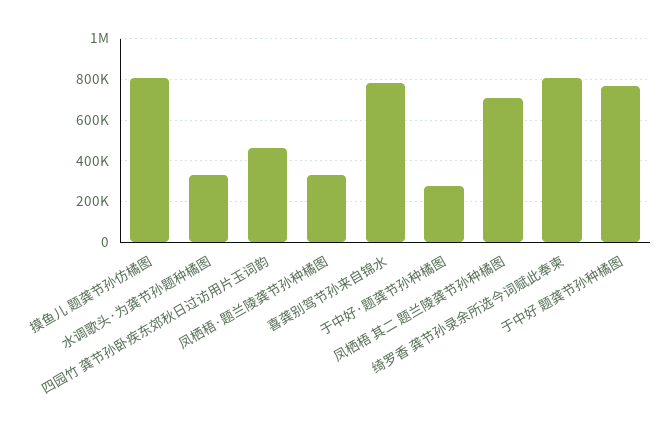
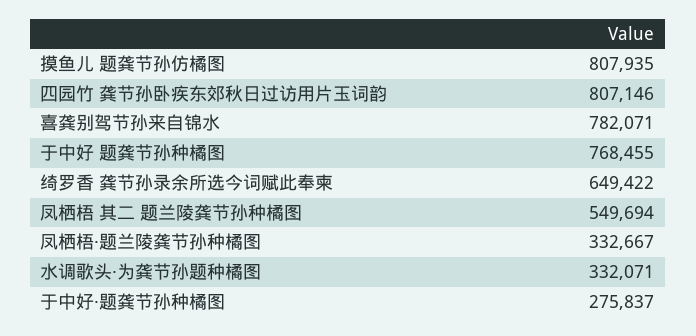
  {
    "摸鱼儿 题龚节孙仿橘图": 807935,
    "水调歌头·为龚节孙题种橘图": 332071,
-   "四园竹 龚节孙卧疾东郊秋日过访用片玉词韵": 450000,
+   "四园竹 龚节孙卧疾东郊秋日过访用片玉词韵": 807146,
    "凤栖梧·题兰陵龚节孙种橘图": 332667,
    "喜龚别驾节孙来自锦水": 782071,
    "于中好·题龚节孙种橘图": 275837,
-   "凤栖梧 其二 题兰陵龚节孙种橘图": 700000,
+   "凤栖梧 其二 题兰陵龚节孙种橘图": 549694,
-   "绮罗香 龚节孙录余所选今词赋此奉柬": 800000,
+   "绮罗香 龚节孙录余所选今词赋此奉柬": 649422,
    "于中好 题龚节孙种橘图": 768455
  }

